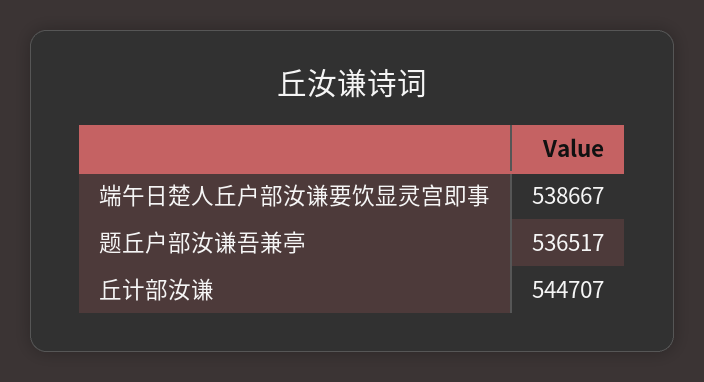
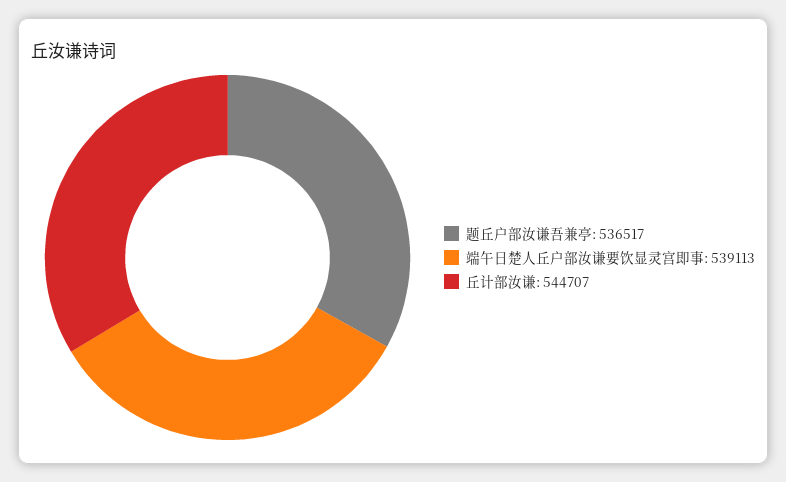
  {
-   "端午日楚人丘户部汝谦要饮显灵宫即事": 538667,
+   "端午日楚人丘户部汝谦要饮显灵宫即事": 539113,
    "题丘户部汝谦吾兼亭": 536517,
    "丘计部汝谦": 544707
  }

